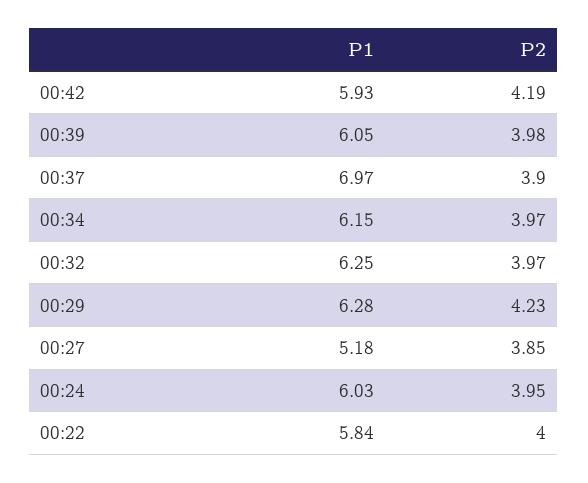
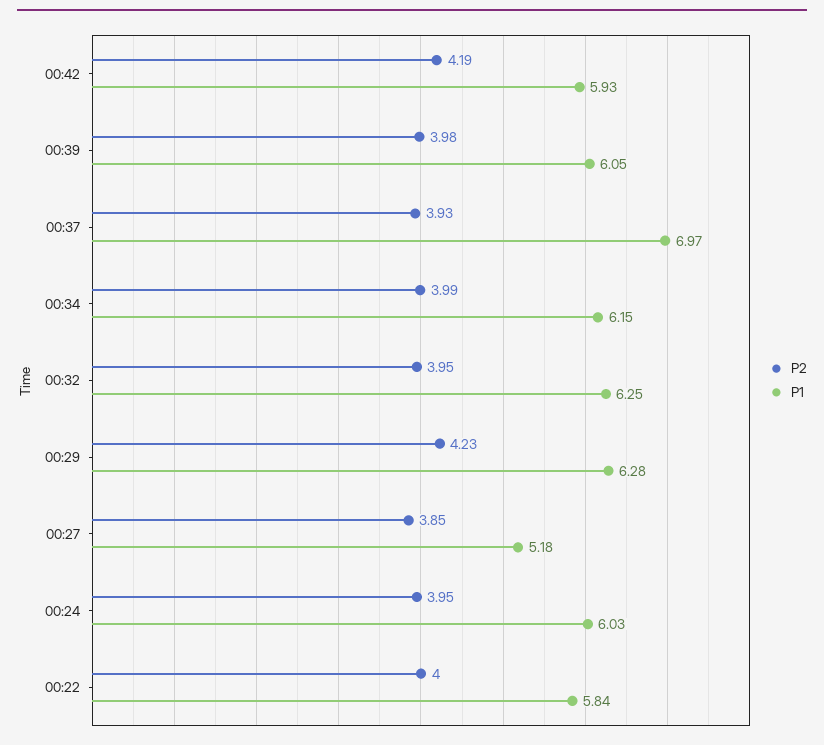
  {
    "P1": {
      "00:42": 5.93,
      "00:39": 6.05,
      "00:37": 6.97,
      "00:34": 6.15,
      "00:32": 6.25,
      "00:29": 6.28,
      "00:27": 5.18,
      "00:24": 6.03,
      "00:22": 5.84
    },
    "P2": {
      "00:42": 4.19,
      "00:39": 3.98,
-     "00:37": 3.9,
+     "00:37": 3.93,
-     "00:34": 3.97,
+     "00:34": 3.99,
-     "00:32": 3.97,
+     "00:32": 3.95,
      "00:29": 4.23,
      "00:27": 3.85,
      "00:24": 3.95,
      "00:22": 4
    }
  }

